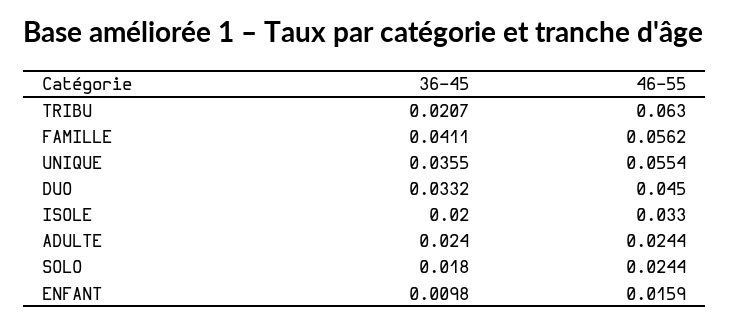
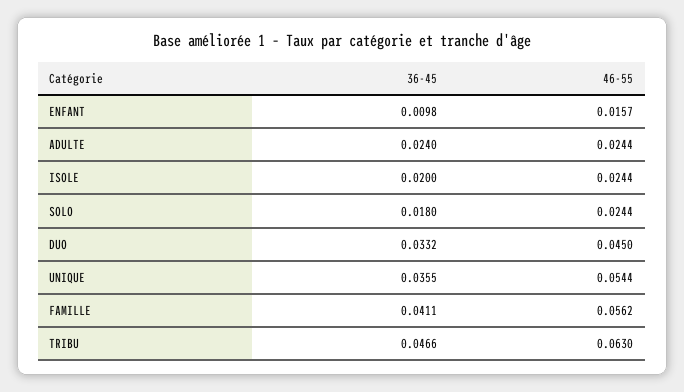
  {
    "36-45": {
-     "TRIBU": 0.0207,
+     "TRIBU": 0.0466,
      "FAMILLE": 0.0411,
      "UNIQUE": 0.0355,
      "DUO": 0.0332,
      "ISOLE": 0.02,
      "ADULTE": 0.024,
      "SOLO": 0.018,
      "ENFANT": 0.0098
    },
    "46-55": {
      "TRIBU": 0.063,
      "FAMILLE": 0.0562,
-     "UNIQUE": 0.0554,
+     "UNIQUE": 0.0544,
      "DUO": 0.045,
-     "ISOLE": 0.033,
+     "ISOLE": 0.0244,
      "ADULTE": 0.0244,
      "SOLO": 0.0244,
-     "ENFANT": 0.0159
+     "ENFANT": 0.0157
    }
  }

